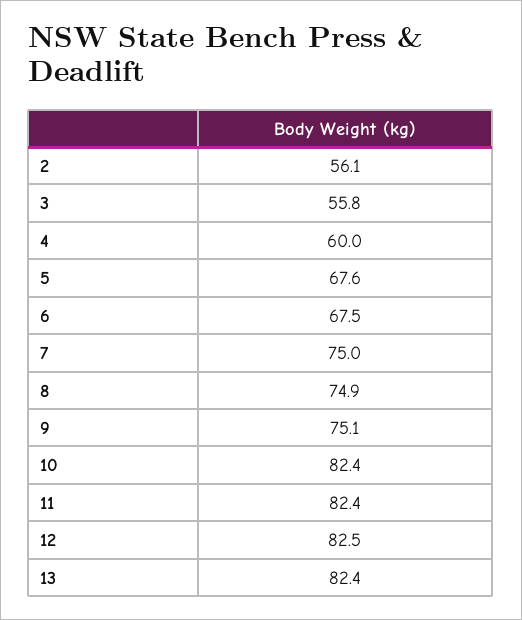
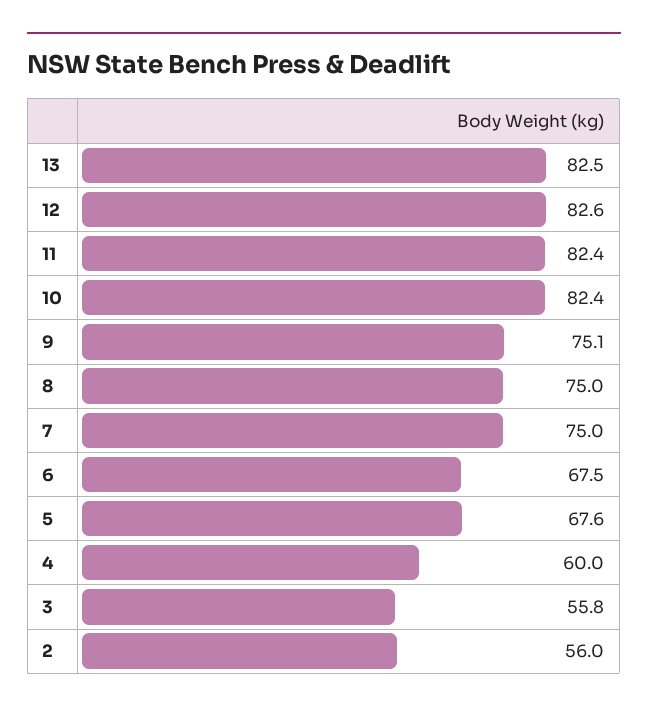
  {
-   "2": 56.1,
+   "2": 56,
    "3": 55.8,
    "4": 60,
    "5": 67.6,
    "6": 67.5,
    "7": 75,
-   "8": 74.9,
+   "8": 75,
    "9": 75.1,
    "10": 82.4,
    "11": 82.4,
-   "12": 82.5,
+   "12": 82.6,
-   "13": 82.4
+   "13": 82.5
  }

